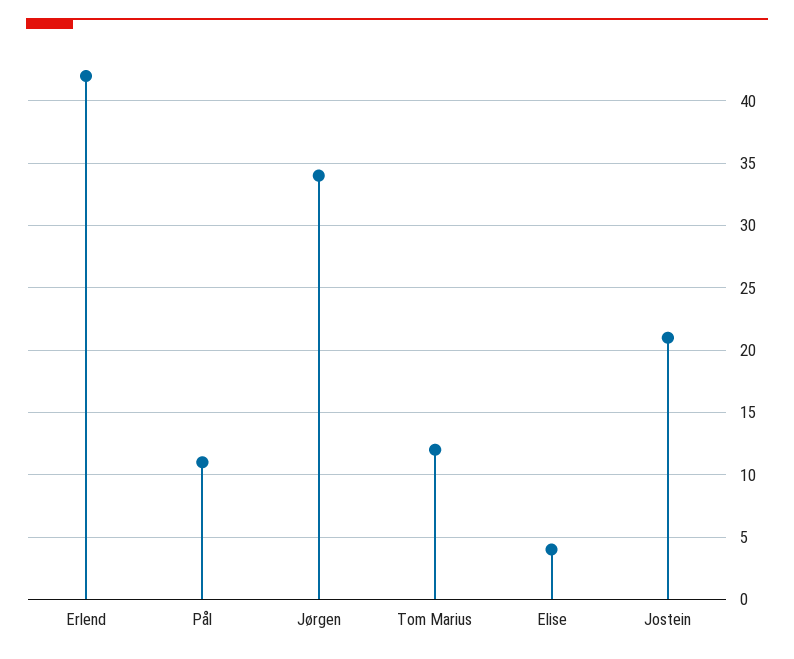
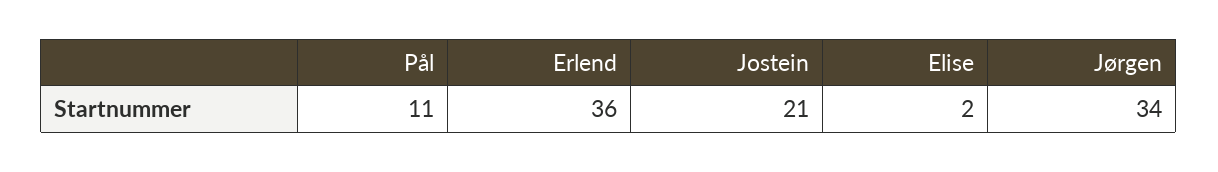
  {
-   "Erlend": 42,
+   "Erlend": 36,
    "Pål": 11,
    "Jørgen": 34,
-   "Tom Marius": 12,
-   "Elise": 4,
+   "Elise": 2,
    "Jostein": 21
  }

